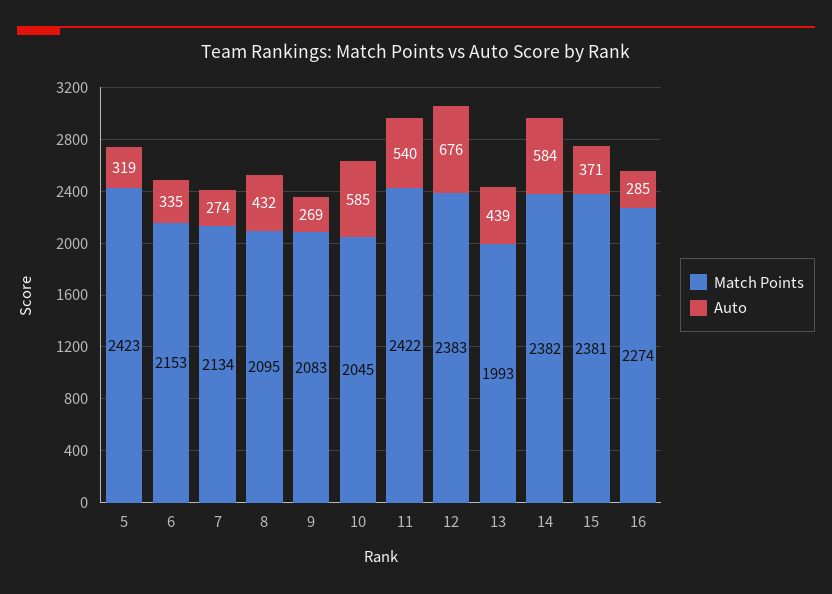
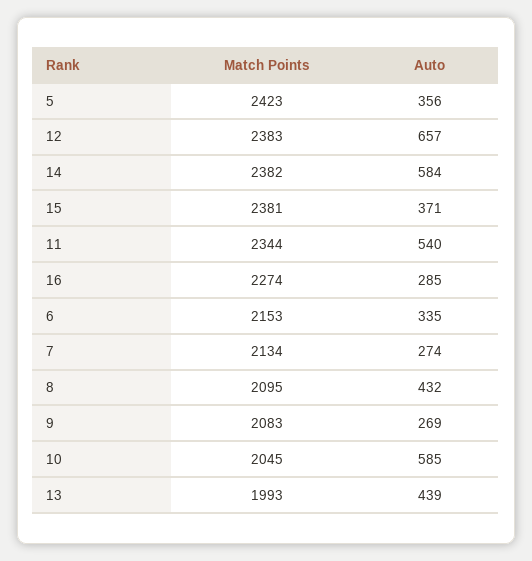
  {
    "Match Points": {
      "5": 2423,
      "6": 2153,
      "7": 2134,
      "8": 2095,
      "9": 2083,
      "10": 2045,
-     "11": 2422,
+     "11": 2344,
      "12": 2383,
      "13": 1993,
      "14": 2382,
      "15": 2381,
      "16": 2274
    },
    "Auto": {
-     "5": 319,
+     "5": 356,
      "6": 335,
      "7": 274,
      "8": 432,
      "9": 269,
      "10": 585,
      "11": 540,
-     "12": 676,
+     "12": 657,
      "13": 439,
      "14": 584,
      "15": 371,
      "16": 285
    }
  }

